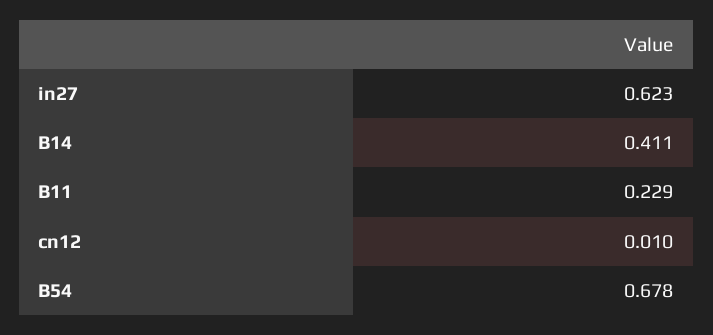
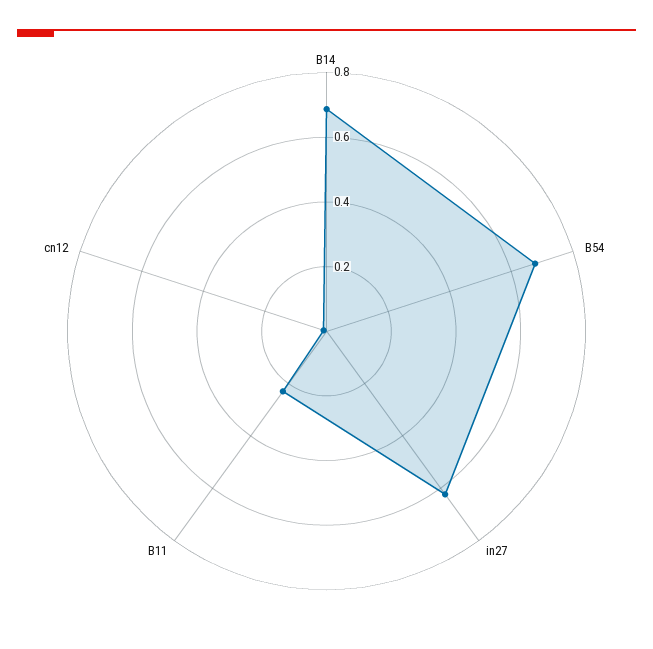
  {
    "in27": 0.623,
-   "B14": 0.411,
+   "B14": 0.7,
    "B11": 0.229,
    "cn12": 0.01,
    "B54": 0.678
  }

